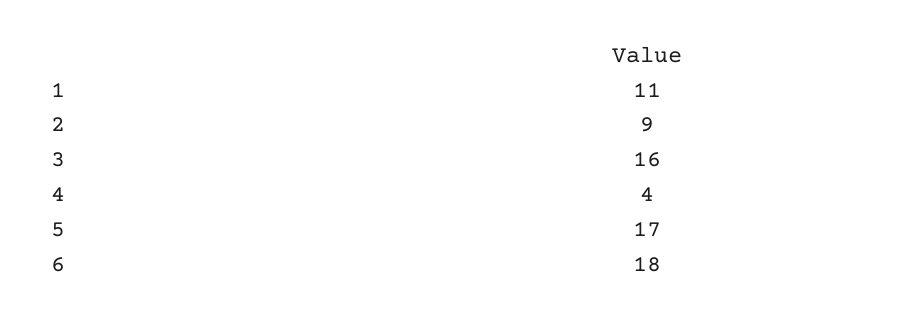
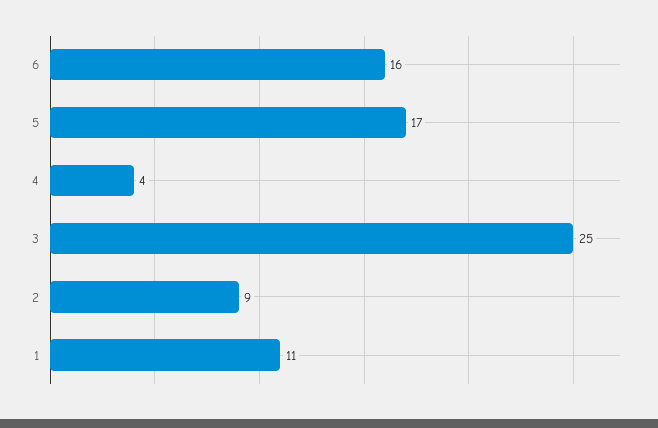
  {
    "1": 11,
    "2": 9,
-   "3": 16,
+   "3": 25,
    "4": 4,
    "5": 17,
-   "6": 18
+   "6": 16
  }

